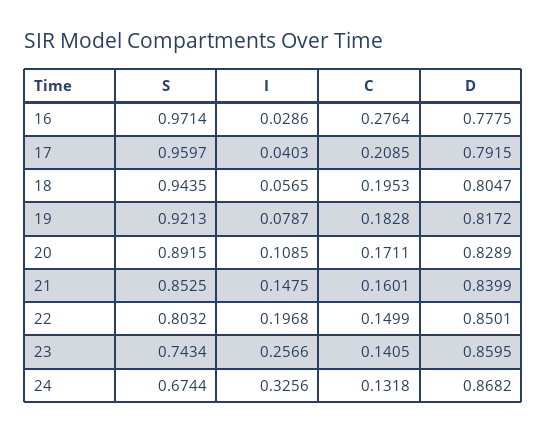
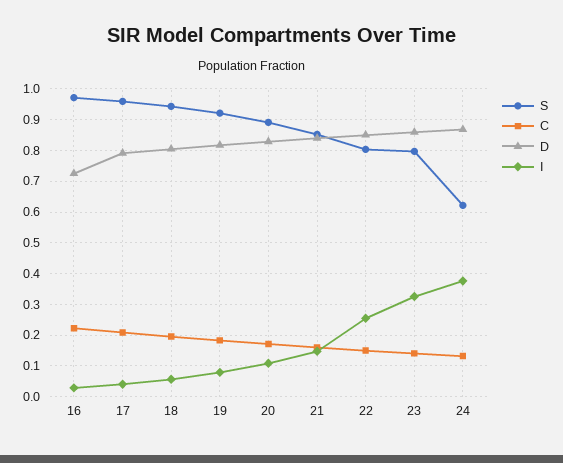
  {
    "S": {
      "16": 0.9714,
      "17": 0.9597,
      "18": 0.9435,
      "19": 0.9213,
      "20": 0.8915,
      "21": 0.8525,
      "22": 0.8032,
-     "23": 0.7434,
+     "23": 0.8,
-     "24": 0.6744
+     "24": 0.62
    },
    "I": {
      "16": 0.0286,
      "17": 0.0403,
      "18": 0.0565,
      "19": 0.0787,
      "20": 0.1085,
      "21": 0.1475,
-     "22": 0.1968,
+     "22": 0.26,
-     "23": 0.2566,
+     "23": 0.32,
-     "24": 0.3256
+     "24": 0.38
    },
    "C": {
-     "16": 0.2764,
+     "16": 0.22,
      "17": 0.2085,
      "18": 0.1953,
      "19": 0.1828,
      "20": 0.1711,
      "21": 0.1601,
      "22": 0.1499,
      "23": 0.1405,
      "24": 0.1318
    },
    "D": {
-     "16": 0.7775,
+     "16": 0.72,
      "17": 0.7915,
      "18": 0.8047,
      "19": 0.8172,
      "20": 0.8289,
      "21": 0.8399,
      "22": 0.8501,
      "23": 0.8595,
      "24": 0.8682
    }
  }

